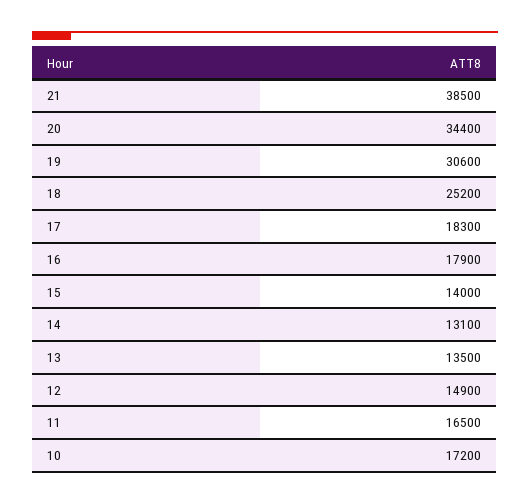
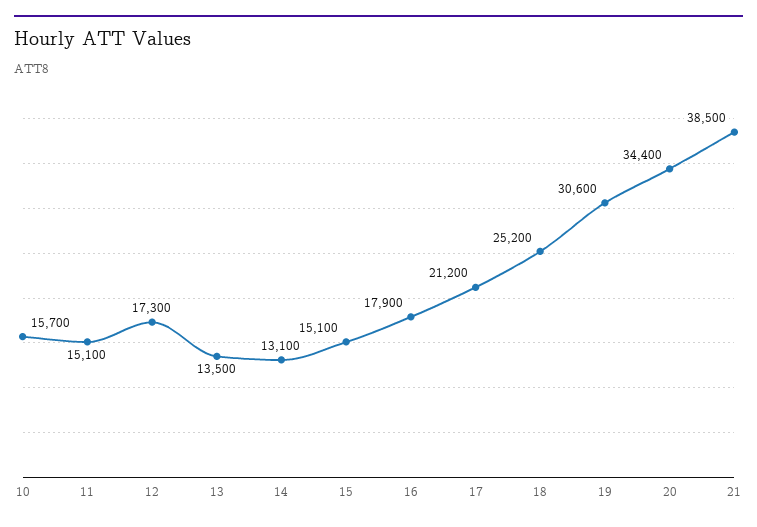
  {
    "21": 38500,
    "20": 34400,
    "19": 30600,
    "18": 25200,
-   "17": 18300,
+   "17": 21200,
    "16": 17900,
-   "15": 14000,
+   "15": 15100,
    "14": 13100,
    "13": 13500,
-   "12": 14900,
+   "12": 17300,
-   "11": 16500,
+   "11": 15100,
-   "10": 17200
+   "10": 15700
  }

